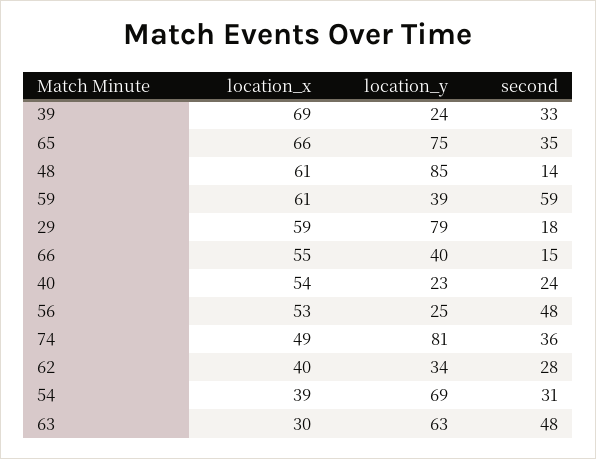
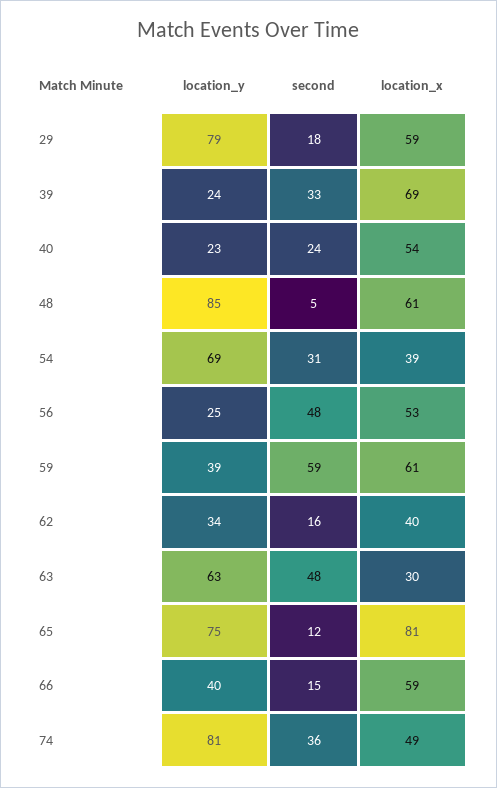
  {
    "location_x": {
      "39": 69,
-     "65": 66,
+     "65": 81,
      "48": 61,
      "59": 61,
      "29": 59,
-     "66": 55,
+     "66": 59,
      "40": 54,
      "56": 53,
      "74": 49,
      "62": 40,
      "54": 39,
      "63": 30
    },
    "location_y": {
      "39": 24,
      "65": 75,
      "48": 85,
      "59": 39,
      "29": 79,
      "66": 40,
      "40": 23,
      "56": 25,
      "74": 81,
      "62": 34,
      "54": 69,
      "63": 63
    },
    "second": {
      "39": 33,
-     "65": 35,
+     "65": 12,
-     "48": 14,
+     "48": 5,
      "59": 59,
      "29": 18,
      "66": 15,
      "40": 24,
      "56": 48,
      "74": 36,
-     "62": 28,
+     "62": 16,
      "54": 31,
      "63": 48
    }
  }

